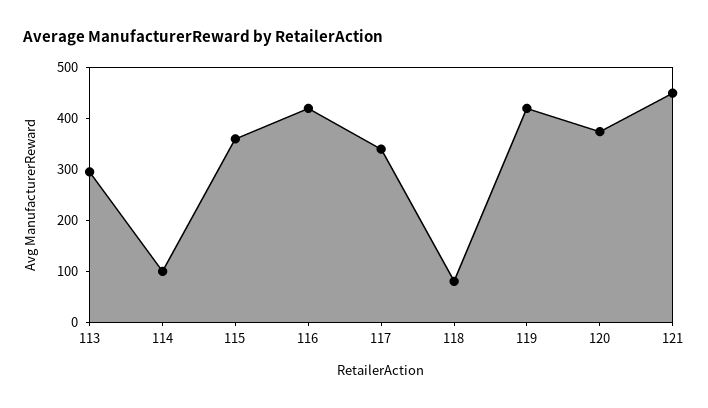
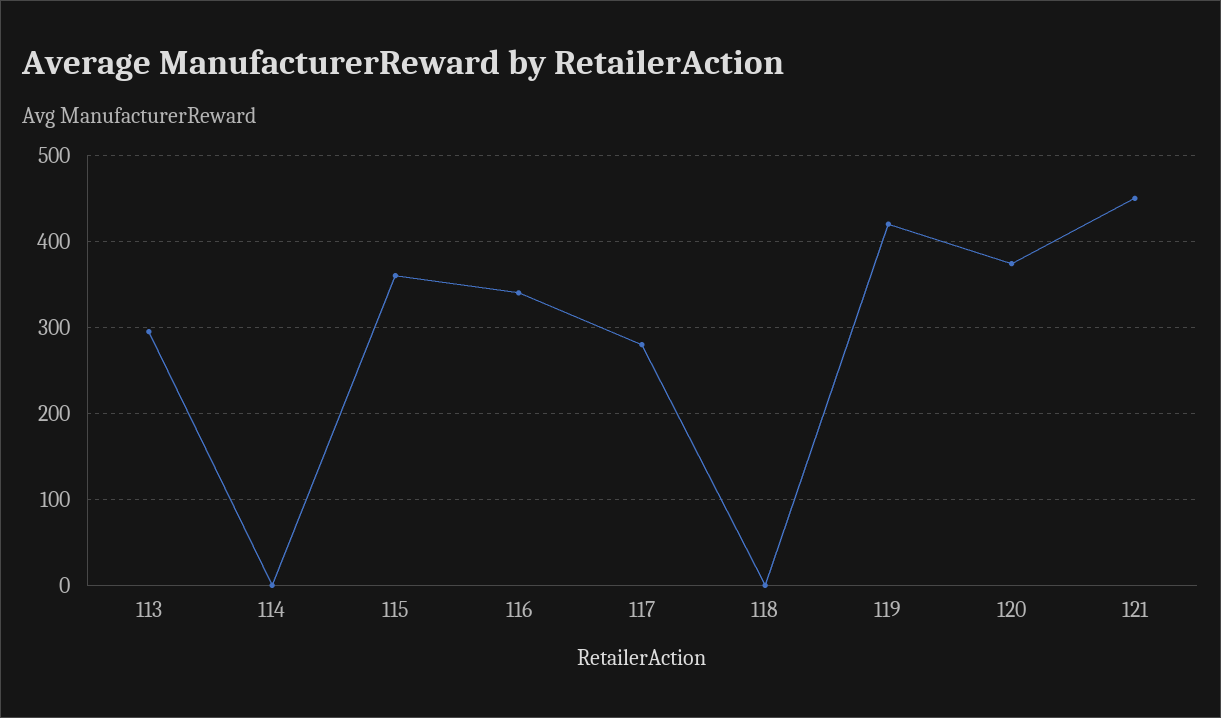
  {
    "113": 300,
-   "114": 100,
+   "114": 0,
    "115": 360,
-   "116": 420,
+   "116": 340,
-   "117": 340,
+   "117": 280,
-   "118": 80,
+   "118": 0,
    "119": 420,
    "120": 370,
    "121": 450
  }

